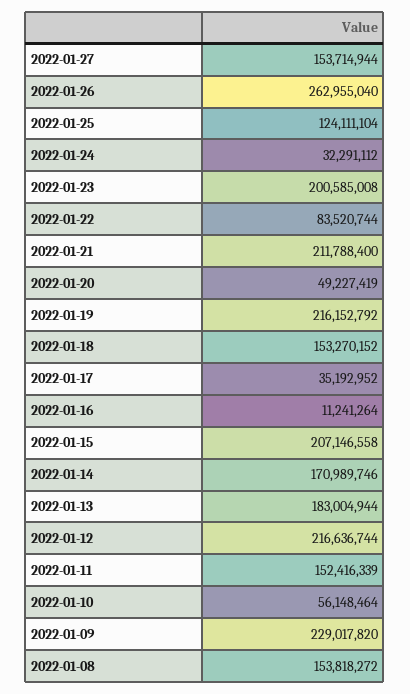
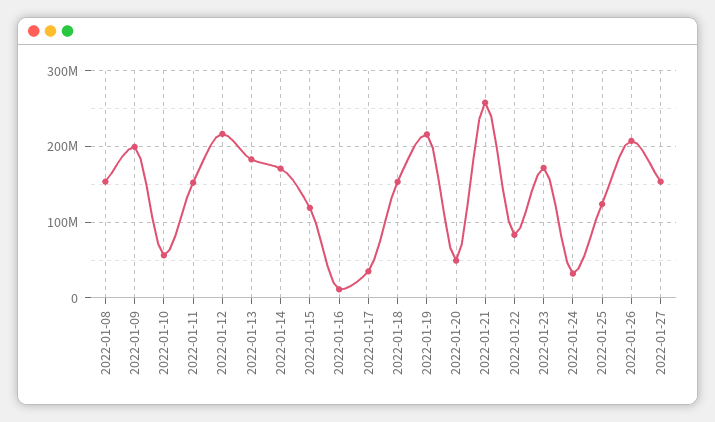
  {
    "2022-01-27": 153714944,
-   "2022-01-26": 262955040,
+   "2022-01-26": 210000000,
    "2022-01-25": 124111104,
    "2022-01-24": 32291112,
-   "2022-01-23": 200585008,
+   "2022-01-23": 170000000,
    "2022-01-22": 83520744,
-   "2022-01-21": 211788400,
+   "2022-01-21": 260000000,
    "2022-01-20": 49227419,
    "2022-01-19": 216152792,
    "2022-01-18": 153270152,
    "2022-01-17": 35192952,
    "2022-01-16": 11241264,
-   "2022-01-15": 207146558,
+   "2022-01-15": 120000000,
    "2022-01-14": 170989746,
    "2022-01-13": 183004944,
    "2022-01-12": 216636744,
    "2022-01-11": 152416339,
    "2022-01-10": 56148464,
-   "2022-01-09": 229017820,
+   "2022-01-09": 200000000,
    "2022-01-08": 153818272
  }

